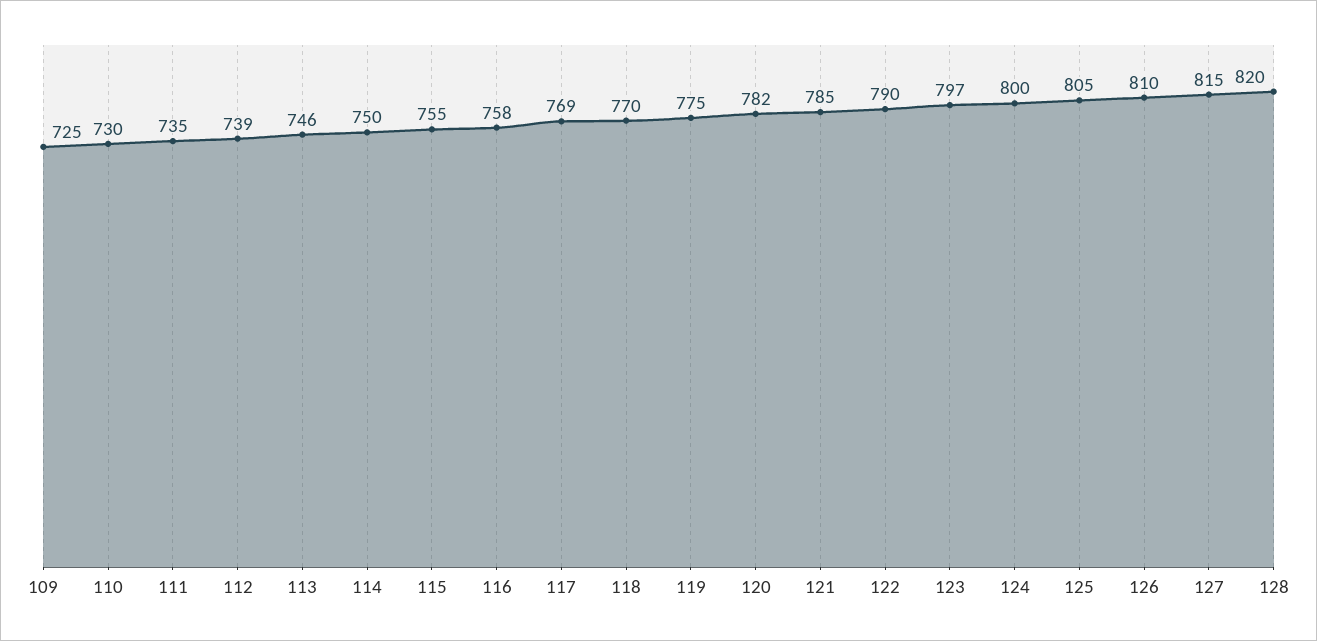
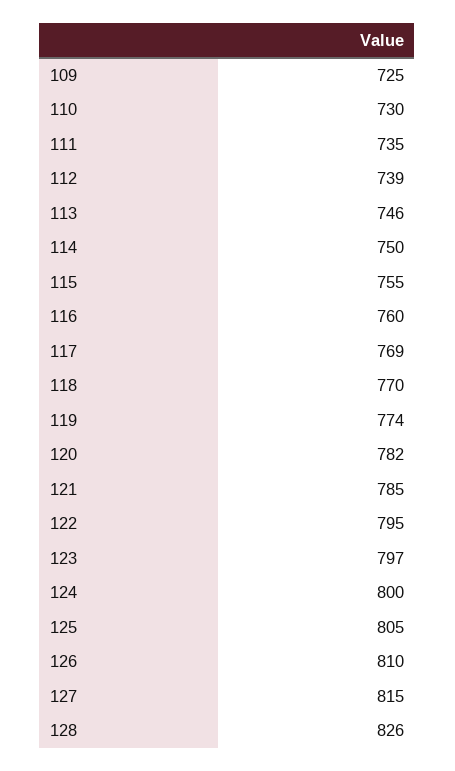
  {
    "109": 725,
    "110": 730,
    "111": 735,
    "112": 739,
    "113": 746,
    "114": 750,
    "115": 755,
-   "116": 758,
+   "116": 760,
    "117": 769,
    "118": 770,
-   "119": 775,
+   "119": 774,
    "120": 782,
    "121": 785,
-   "122": 790,
+   "122": 795,
    "123": 797,
    "124": 800,
    "125": 805,
    "126": 810,
    "127": 815,
-   "128": 820
+   "128": 826
  }

